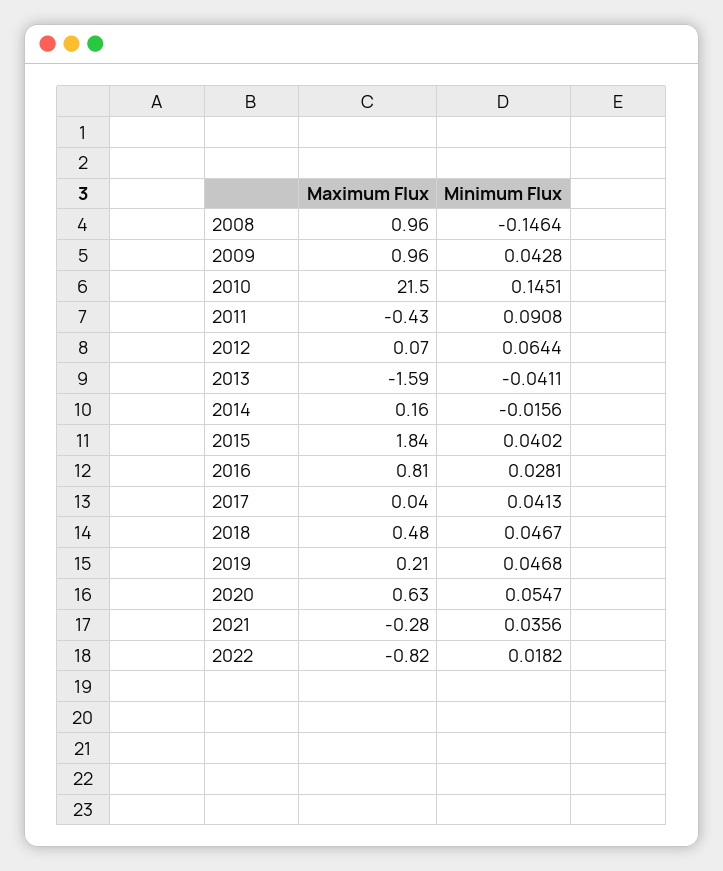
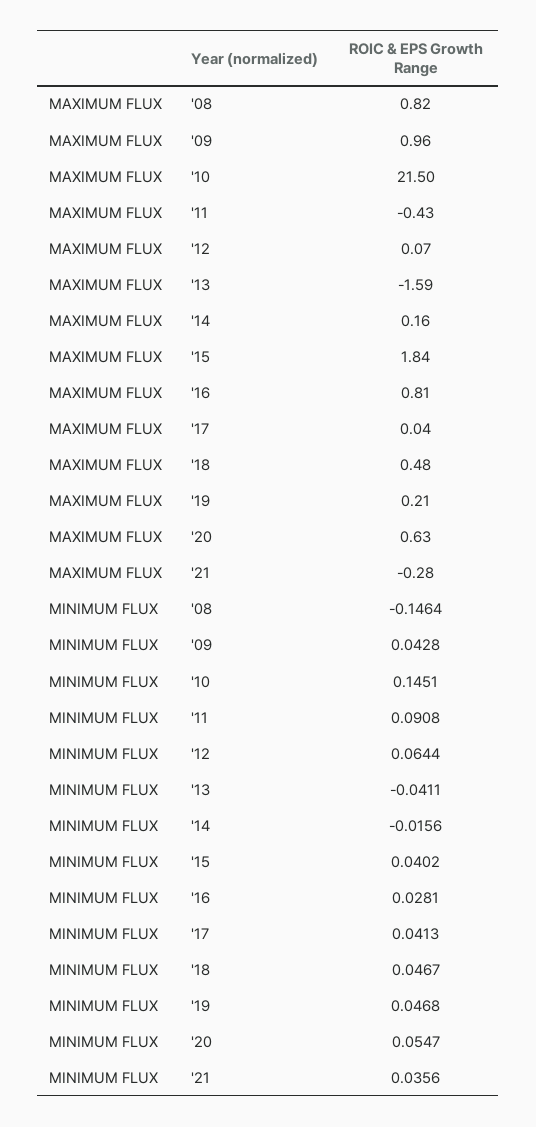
  {
    "Maximum Flux": {
-     "2008": 0.96,
+     "2008": 0.82,
      "2009": 0.96,
      "2010": 21.5,
      "2011": -0.43,
      "2012": 0.07,
      "2013": -1.59,
      "2014": 0.16,
      "2015": 1.84,
      "2016": 0.81,
      "2017": 0.04,
      "2018": 0.48,
      "2019": 0.21,
      "2020": 0.63,
-     "2021": -0.28,
+     "2021": -0.28
-     "2022": -0.82
    },
    "Minimum Flux": {
      "2008": -0.1464,
      "2009": 0.0428,
      "2010": 0.1451,
      "2011": 0.0908,
      "2012": 0.0644,
      "2013": -0.0411,
      "2014": -0.0156,
      "2015": 0.0402,
      "2016": 0.0281,
      "2017": 0.0413,
      "2018": 0.0467,
      "2019": 0.0468,
      "2020": 0.0547,
-     "2021": 0.0356,
+     "2021": 0.0356
-     "2022": 0.0182
    }
  }

